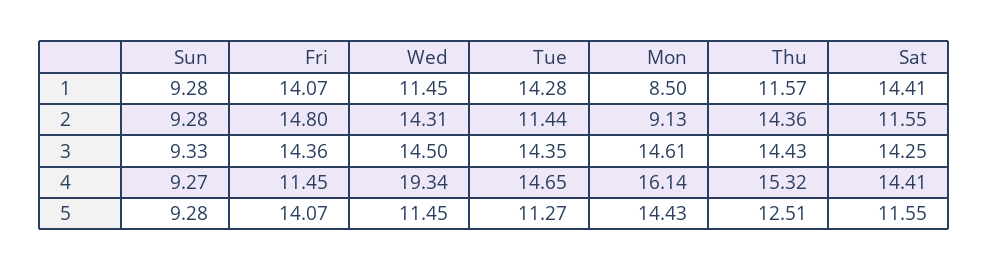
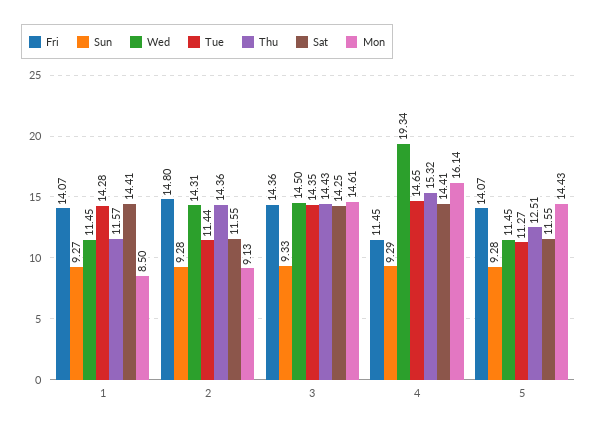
  {
    "Sun": {
-     "1": 9.28,
+     "1": 9.27,
      "2": 9.28,
      "3": 9.33,
-     "4": 9.27,
+     "4": 9.29,
      "5": 9.28
    },
    "Fri": {
      "1": 14.07,
      "2": 14.8,
      "3": 14.36,
      "4": 11.45,
      "5": 14.07
    },
    "Wed": {
      "1": 11.45,
      "2": 14.31,
      "3": 14.5,
      "4": 19.34,
      "5": 11.45
    },
    "Tue": {
      "1": 14.28,
      "2": 11.44,
      "3": 14.35,
      "4": 14.65,
      "5": 11.27
    },
    "Mon": {
      "1": 8.5,
      "2": 9.13,
      "3": 14.61,
      "4": 16.14,
      "5": 14.43
    },
    "Thu": {
      "1": 11.57,
      "2": 14.36,
      "3": 14.43,
      "4": 15.32,
      "5": 12.51
    },
    "Sat": {
      "1": 14.41,
      "2": 11.55,
      "3": 14.25,
      "4": 14.41,
      "5": 11.55
    }
  }

